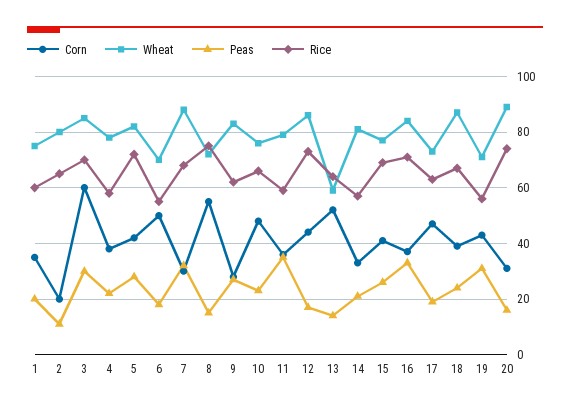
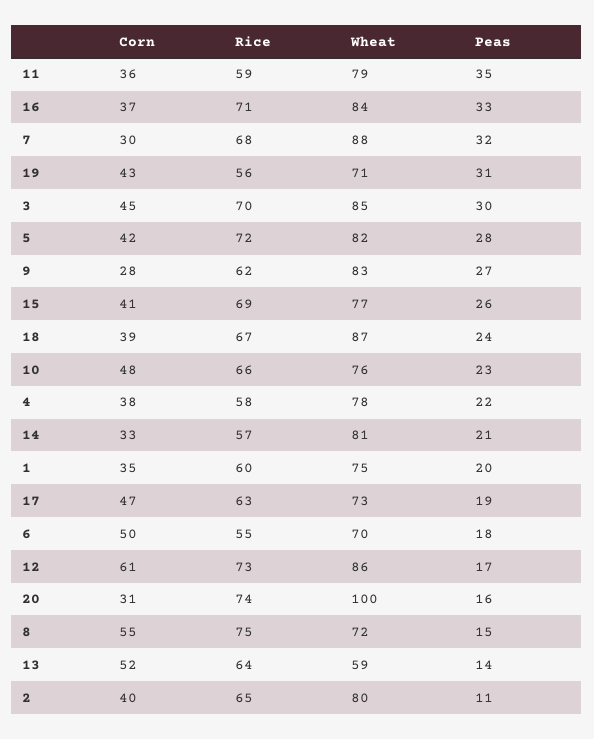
  {
    "Corn": {
      "1": 35,
-     "2": 20,
+     "2": 40,
-     "3": 60,
+     "3": 45,
      "4": 38,
      "5": 42,
      "6": 50,
      "7": 30,
      "8": 55,
      "9": 28,
      "10": 48,
      "11": 36,
-     "12": 45,
+     "12": 61,
      "13": 52,
      "14": 33,
      "15": 41,
      "16": 37,
      "17": 47,
      "18": 39,
      "19": 43,
      "20": 31
    },
    "Wheat": {
      "1": 75,
      "2": 80,
      "3": 85,
      "4": 78,
      "5": 82,
      "6": 70,
      "7": 88,
      "8": 72,
      "9": 83,
      "10": 76,
      "11": 79,
      "12": 86,
      "13": 59,
      "14": 81,
      "15": 77,
      "16": 84,
      "17": 73,
      "18": 87,
      "19": 71,
-     "20": 90
+     "20": 100
    },
    "Peas": {
      "1": 20,
      "2": 11,
      "3": 30,
      "4": 22,
      "5": 28,
      "6": 18,
      "7": 32,
      "8": 15,
      "9": 27,
      "10": 23,
      "11": 35,
      "12": 17,
      "13": 14,
      "14": 21,
      "15": 26,
      "16": 33,
      "17": 19,
      "18": 24,
      "19": 31,
      "20": 16
    },
    "Rice": {
      "1": 60,
      "2": 65,
      "3": 70,
      "4": 58,
      "5": 72,
      "6": 55,
      "7": 68,
      "8": 75,
      "9": 62,
      "10": 66,
      "11": 59,
      "12": 73,
      "13": 64,
      "14": 57,
      "15": 69,
      "16": 71,
      "17": 63,
      "18": 67,
      "19": 56,
      "20": 74
    }
  }

